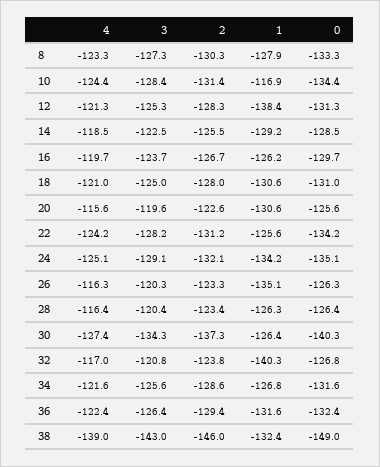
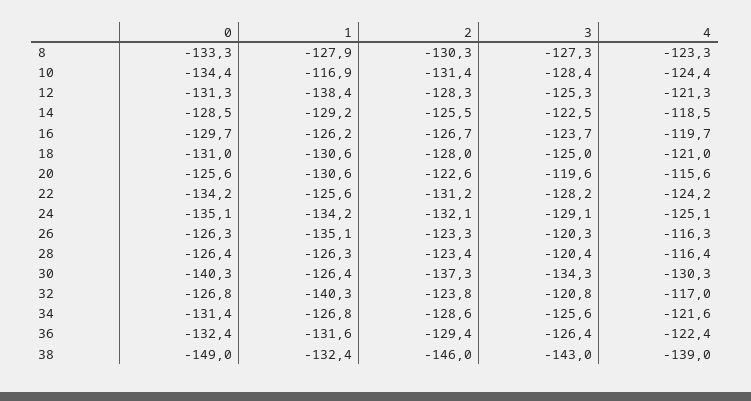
  {
    "4": {
      "8": -123.3,
      "10": -124.4,
      "12": -121.3,
      "14": -118.5,
      "16": -119.7,
      "18": -121,
      "20": -115.6,
      "22": -124.2,
      "24": -125.1,
      "26": -116.3,
      "28": -116.4,
-     "30": -127.4,
+     "30": -130.3,
      "32": -117,
      "34": -121.6,
      "36": -122.4,
      "38": -139
    },
    "3": {
      "8": -127.3,
      "10": -128.4,
      "12": -125.3,
      "14": -122.5,
      "16": -123.7,
      "18": -125,
      "20": -119.6,
      "22": -128.2,
      "24": -129.1,
      "26": -120.3,
      "28": -120.4,
      "30": -134.3,
      "32": -120.8,
      "34": -125.6,
      "36": -126.4,
      "38": -143
    },
    "2": {
      "8": -130.3,
      "10": -131.4,
      "12": -128.3,
      "14": -125.5,
      "16": -126.7,
      "18": -128,
      "20": -122.6,
      "22": -131.2,
      "24": -132.1,
      "26": -123.3,
      "28": -123.4,
      "30": -137.3,
      "32": -123.8,
      "34": -128.6,
      "36": -129.4,
      "38": -146
    },
    "1": {
      "8": -127.9,
      "10": -116.9,
      "12": -138.4,
      "14": -129.2,
      "16": -126.2,
      "18": -130.6,
      "20": -130.6,
      "22": -125.6,
      "24": -134.2,
      "26": -135.1,
      "28": -126.3,
      "30": -126.4,
      "32": -140.3,
      "34": -126.8,
      "36": -131.6,
      "38": -132.4
    },
    "0": {
      "8": -133.3,
      "10": -134.4,
      "12": -131.3,
      "14": -128.5,
      "16": -129.7,
      "18": -131,
      "20": -125.6,
      "22": -134.2,
      "24": -135.1,
      "26": -126.3,
      "28": -126.4,
      "30": -140.3,
      "32": -126.8,
-     "34": -131.6,
+     "34": -131.4,
      "36": -132.4,
      "38": -149
    }
  }

